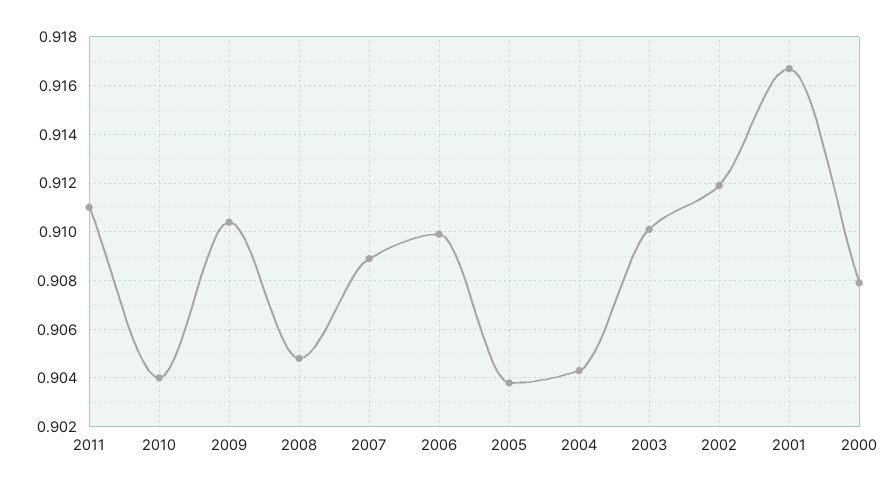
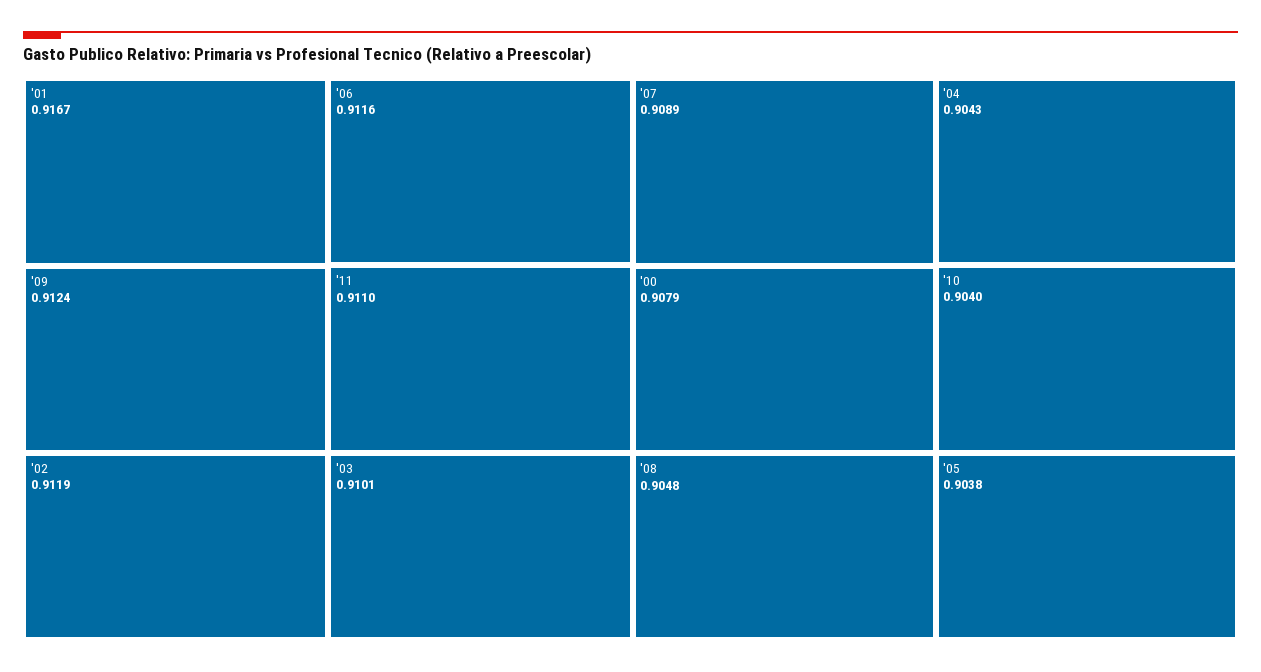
  {
    "2011": 0.911,
    "2010": 0.904,
-   "2009": 0.9105,
+   "2009": 0.9124,
    "2008": 0.9048,
    "2007": 0.9089,
-   "2006": 0.91,
+   "2006": 0.9116,
    "2005": 0.9038,
    "2004": 0.9043,
    "2003": 0.9101,
    "2002": 0.9119,
    "2001": 0.9167,
    "2000": 0.9079
  }

